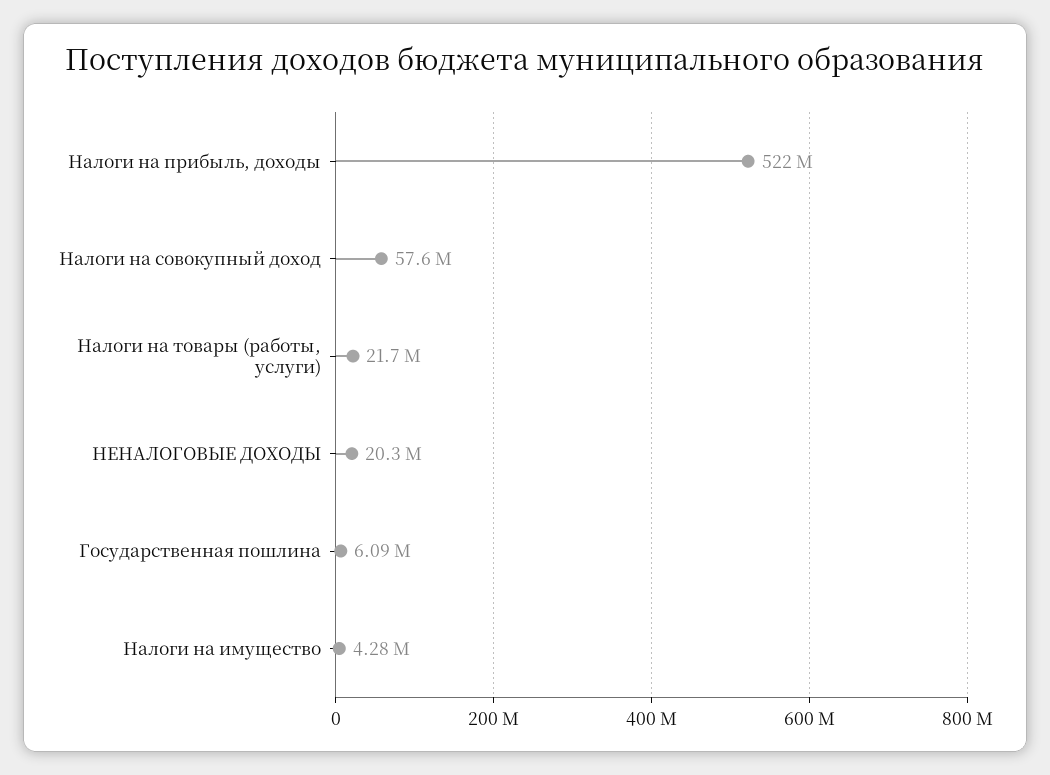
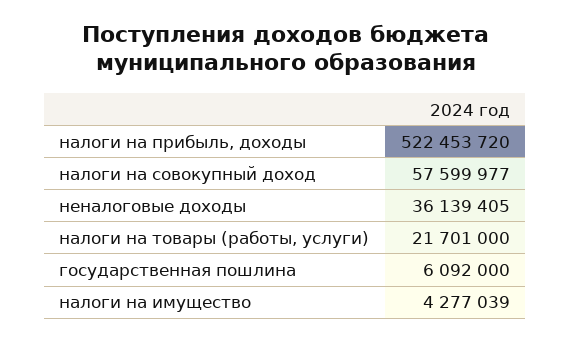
  {
    "Налоги на прибыль, доходы": 522453720,
    "Налоги на совокупный доход": 57599977,
    "Налоги на товары (работы, услуги)": 21701000,
-   "НЕНАЛОГОВЫЕ ДОХОДЫ": 20300000,
+   "НЕНАЛОГОВЫЕ ДОХОДЫ": 36139405,
    "Государственная пошлина": 6092000,
    "Налоги на имущество": 4277039
  }

